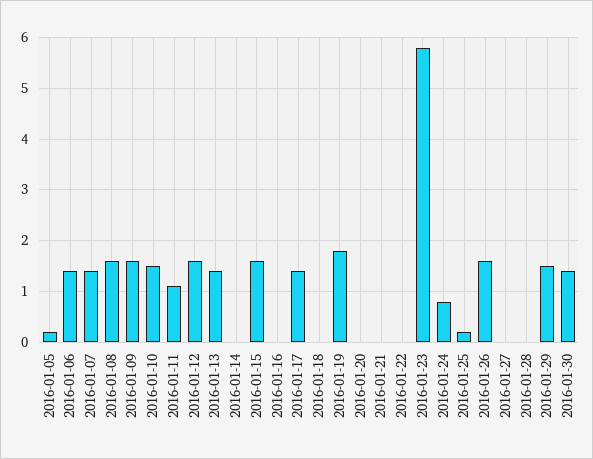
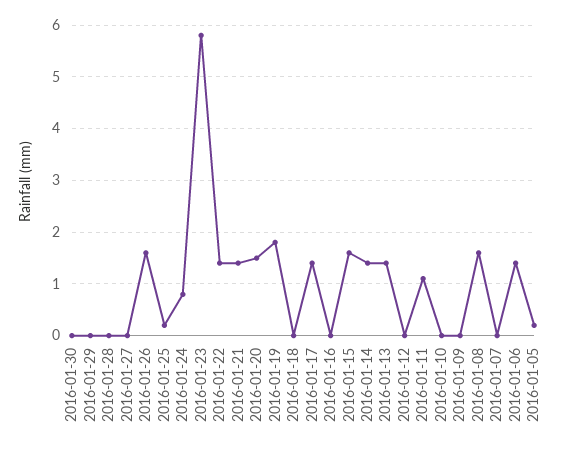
  {
    "2016-01-05": 0,
    "2016-01-06": 1.5,
-   "2016-01-07": 1.5,
+   "2016-01-07": 0,
    "2016-01-08": 1.5,
-   "2016-01-09": 1.5,
+   "2016-01-09": 0,
-   "2016-01-10": 1.5,
+   "2016-01-10": 0,
    "2016-01-11": 1,
-   "2016-01-12": 1.5,
+   "2016-01-12": 0,
    "2016-01-13": 1.5,
-   "2016-01-14": 0,
+   "2016-01-14": 1.5,
    "2016-01-15": 1.5,
    "2016-01-16": 0,
    "2016-01-17": 1.5,
    "2016-01-18": 0,
    "2016-01-19": 2,
-   "2016-01-20": 0,
+   "2016-01-20": 1.5,
-   "2016-01-21": 0,
+   "2016-01-21": 1.5,
-   "2016-01-22": 0,
+   "2016-01-22": 1.5,
    "2016-01-23": 6,
    "2016-01-24": 1,
    "2016-01-25": 0,
    "2016-01-26": 1.5,
    "2016-01-27": 0,
    "2016-01-28": 0,
-   "2016-01-29": 1.5,
+   "2016-01-29": 0,
-   "2016-01-30": 1.5
+   "2016-01-30": 0
  }

